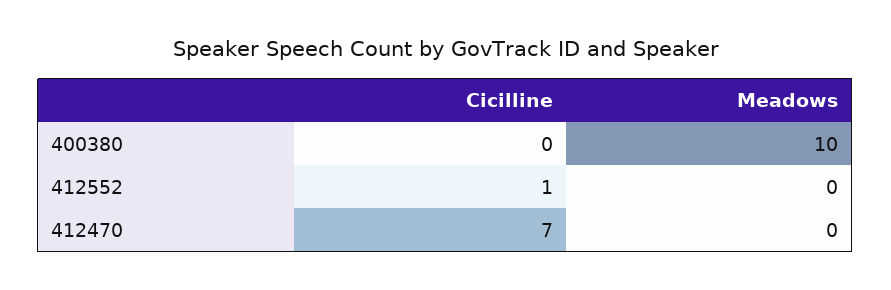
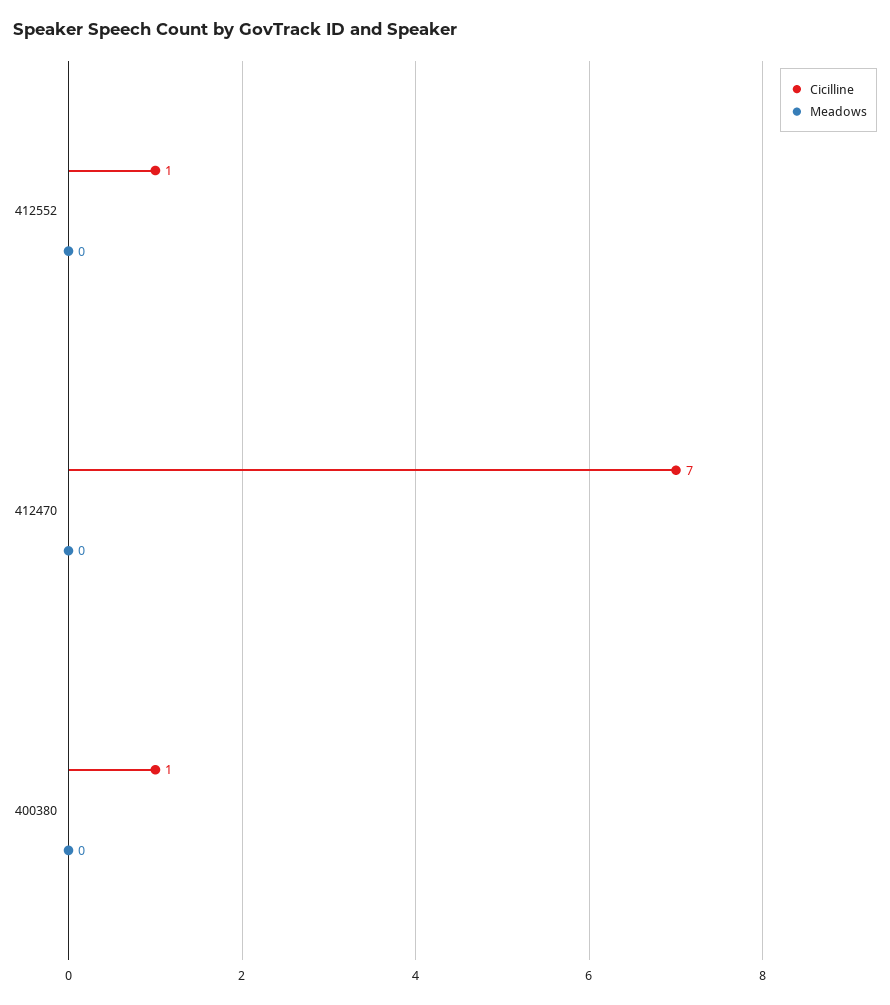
  {
    "Cicilline": {
-     "400380": 0,
+     "400380": 1,
      "412552": 1,
      "412470": 7
    },
    "Meadows": {
-     "400380": 10,
+     "400380": 0,
      "412552": 0,
      "412470": 0
    }
  }

